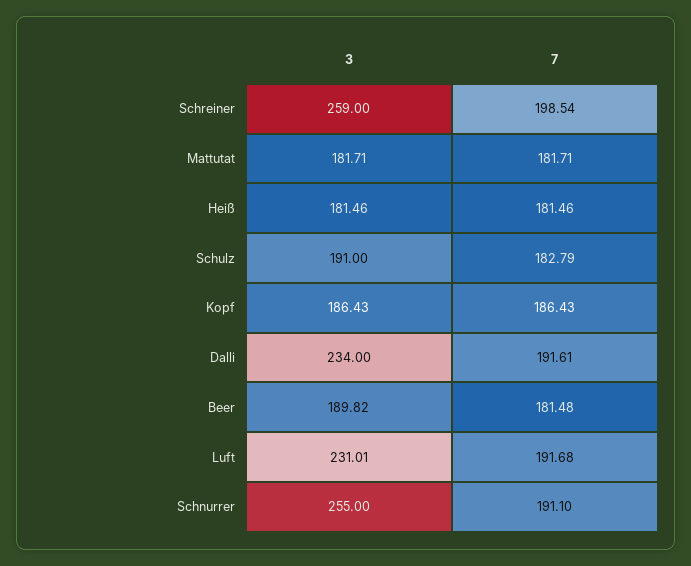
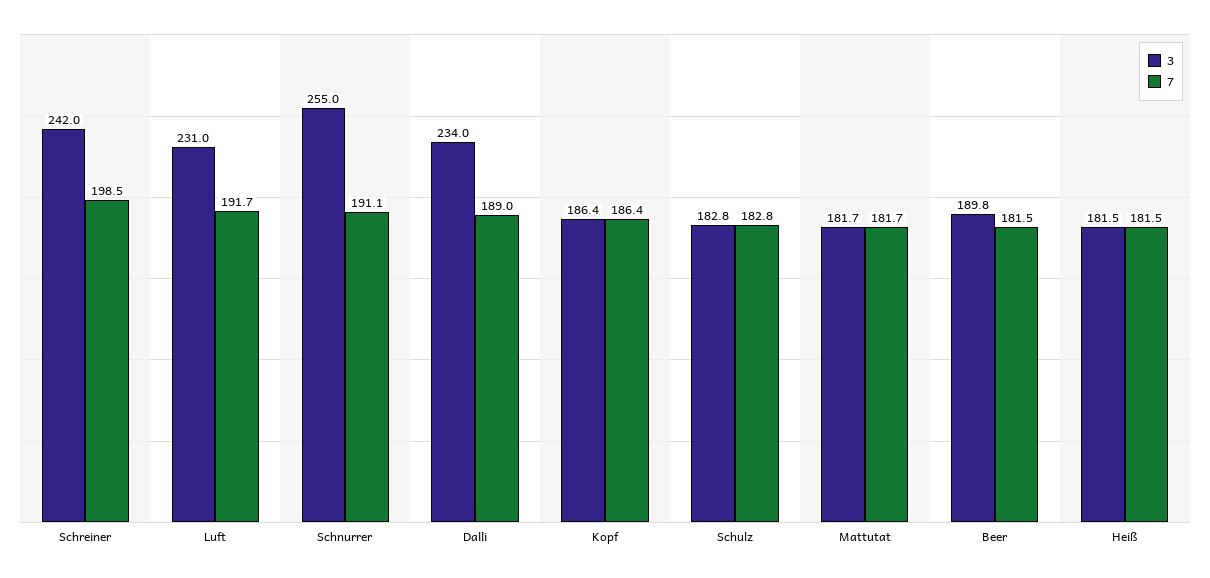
  {
    "3": {
-     "Schreiner": 259,
+     "Schreiner": 242,
      "Mattutat": 181.71,
      "Heiß": 181.46,
-     "Schulz": 191,
+     "Schulz": 182.8,
      "Kopf": 186.43,
      "Dalli": 234,
      "Beer": 189.82,
      "Luft": 231.01,
      "Schnurrer": 255
    },
    "7": {
      "Schreiner": 198.54,
      "Mattutat": 181.71,
      "Heiß": 181.46,
      "Schulz": 182.79,
      "Kopf": 186.43,
-     "Dalli": 191.61,
+     "Dalli": 189,
      "Beer": 181.48,
      "Luft": 191.68,
      "Schnurrer": 191.1
    }
  }

